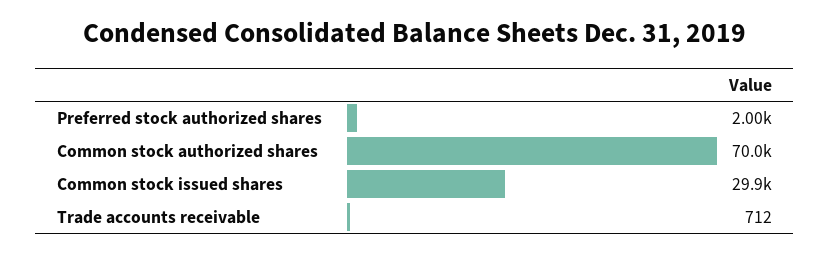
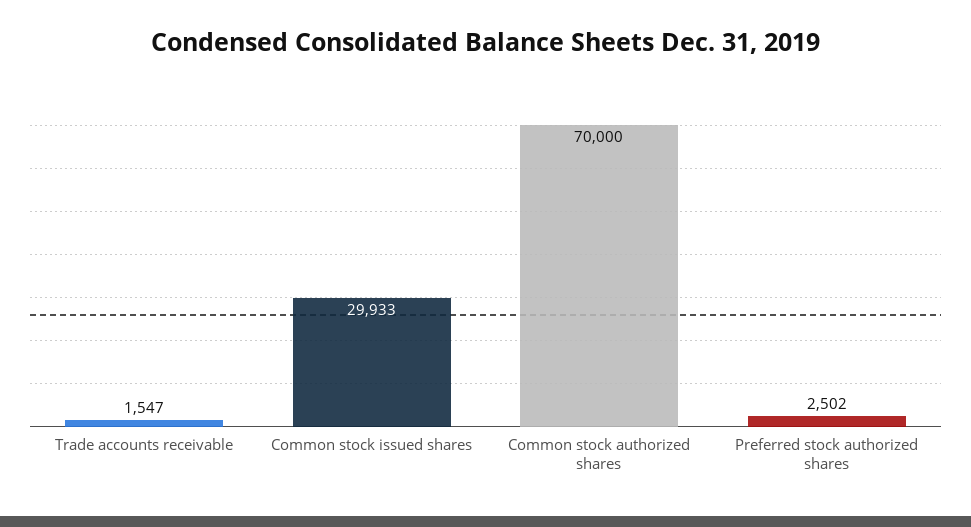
  {
-   "Preferred stock authorized shares": 2000,
+   "Preferred stock authorized shares": 2502,
    "Common stock authorized shares": 70000,
    "Common stock issued shares": 29933,
-   "Trade accounts receivable": 712
+   "Trade accounts receivable": 1547
  }

